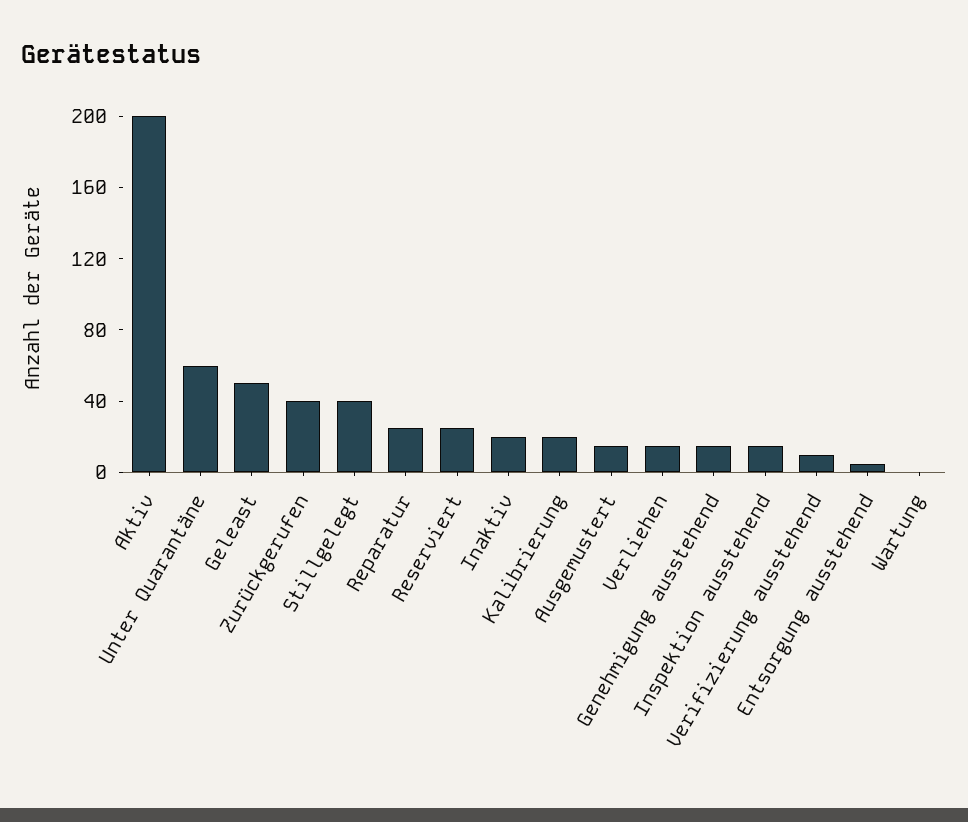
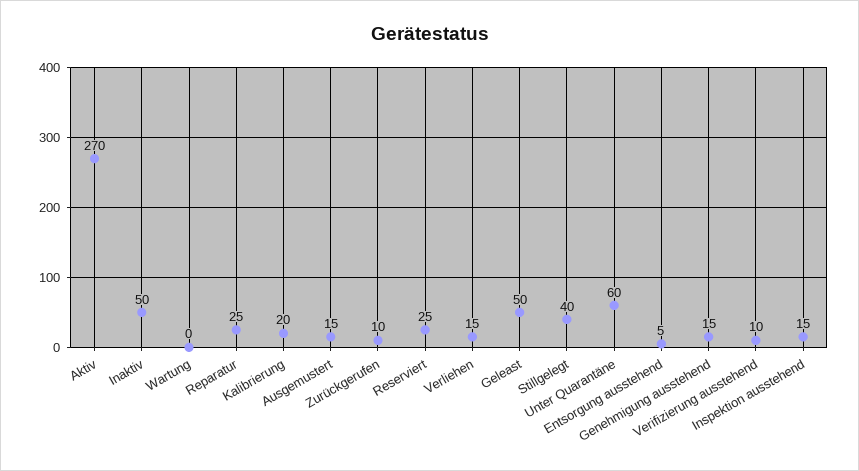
  {
-   "Aktiv": 200,
+   "Aktiv": 270,
    "Unter Quarantäne": 60,
    "Geleast": 50,
-   "Zurückgerufen": 40,
+   "Zurückgerufen": 10,
    "Stillgelegt": 40,
    "Reparatur": 25,
    "Reserviert": 25,
-   "Inaktiv": 20,
+   "Inaktiv": 50,
    "Kalibrierung": 20,
    "Ausgemustert": 15,
    "Verliehen": 15,
    "Genehmigung ausstehend": 15,
    "Inspektion ausstehend": 15,
    "Verifizierung ausstehend": 10,
    "Entsorgung ausstehend": 5,
    "Wartung": 0
  }

